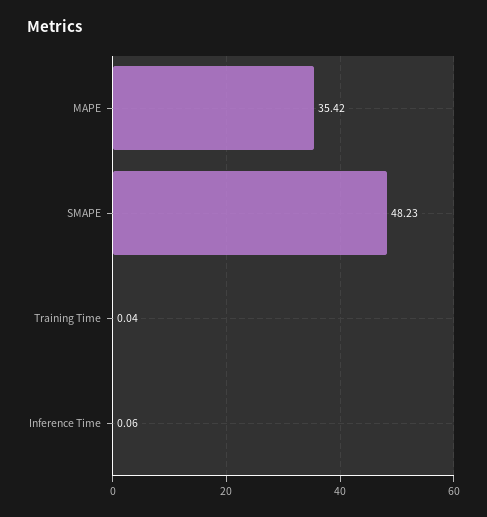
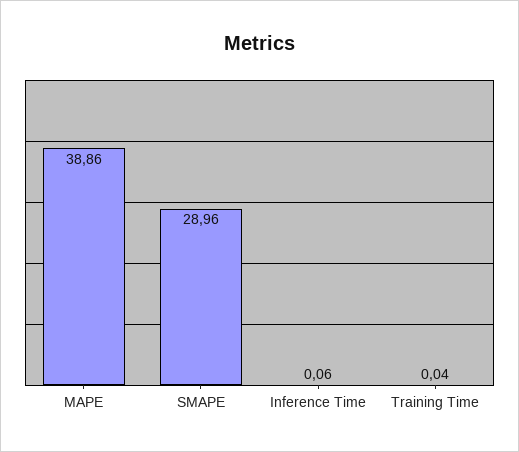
  {
-   "MAPE": 35.42,
+   "MAPE": 38.86,
-   "SMAPE": 48.23,
+   "SMAPE": 28.96,
    "Training Time": 0.04,
    "Inference Time": 0.06
  }

